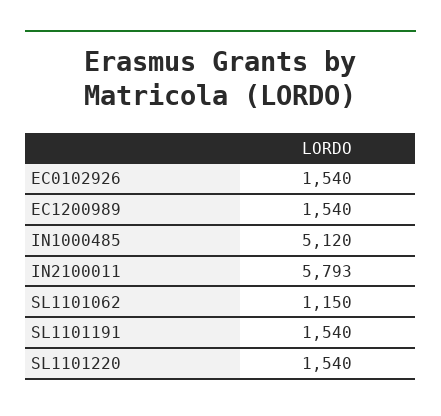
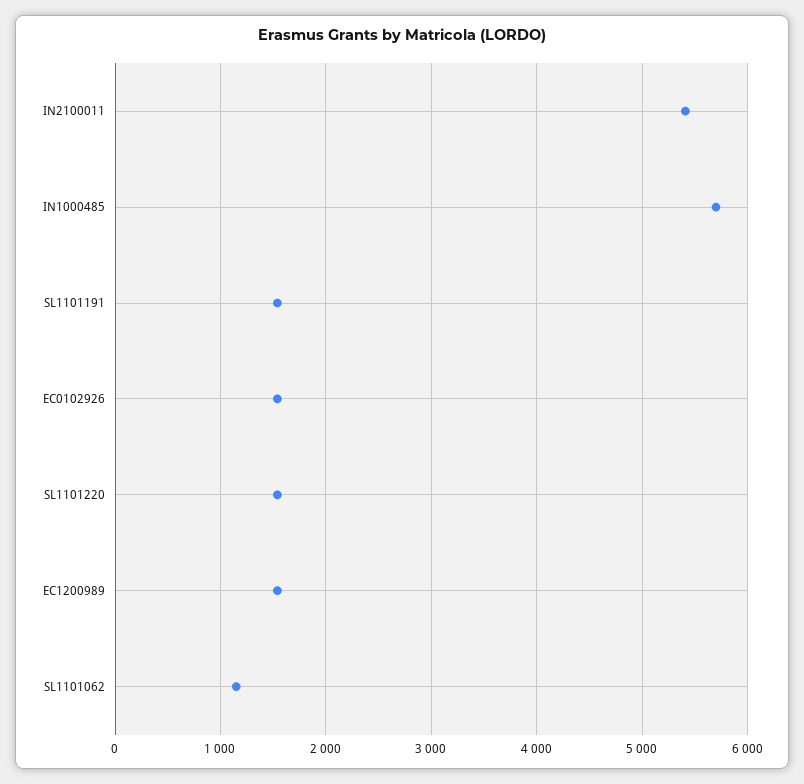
  {
    "EC0102926": 1540,
    "EC1200989": 1540,
-   "IN1000485": 5120,
+   "IN1000485": 5700,
-   "IN2100011": 5793,
+   "IN2100011": 5400,
    "SL1101062": 1150,
    "SL1101191": 1540,
    "SL1101220": 1540
  }

